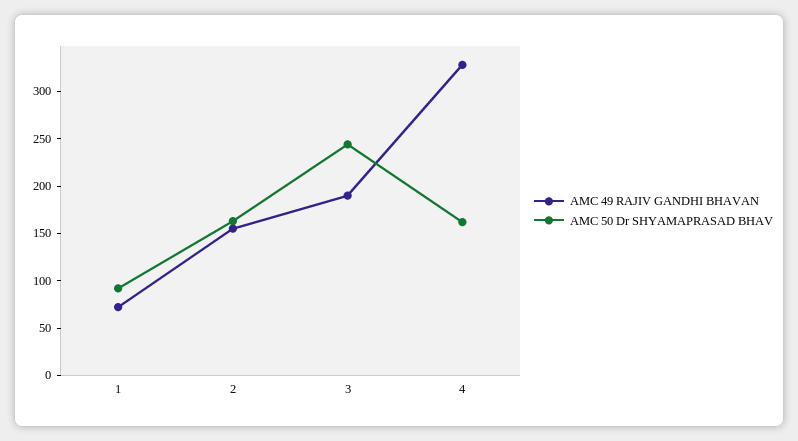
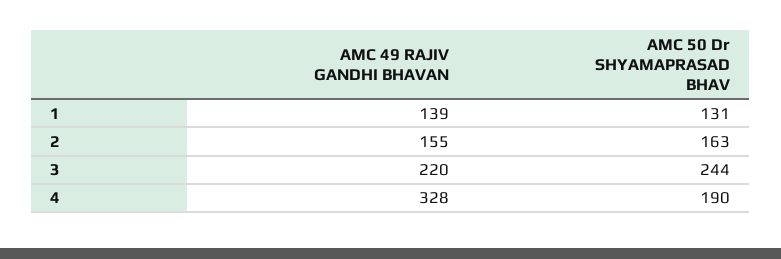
  {
    "AMC 49 RAJIV GANDHI BHAVAN": {
-     "1": 70,
+     "1": 139,
      "2": 155,
-     "3": 190,
+     "3": 220,
      "4": 328
    },
    "AMC 50 Dr SHYAMAPRASAD BHAV": {
-     "1": 90,
+     "1": 131,
      "2": 163,
      "3": 244,
-     "4": 160
+     "4": 190
    }
  }

